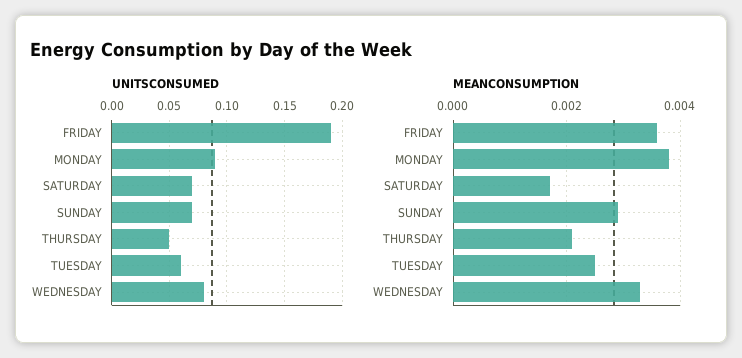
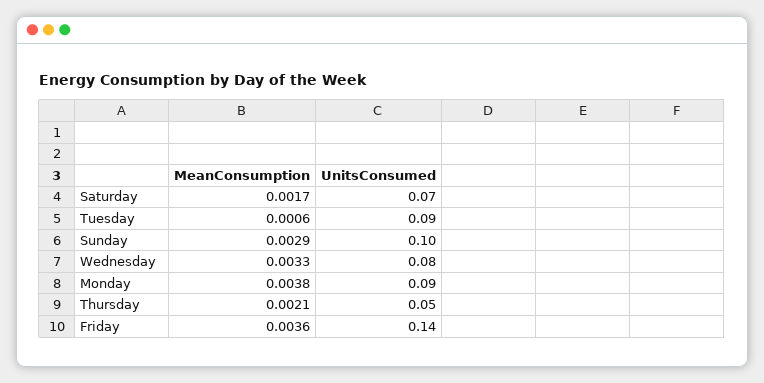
  {
    "UNITSCONSUMED": {
-     "FRIDAY": 0.19,
+     "FRIDAY": 0.14,
      "MONDAY": 0.09,
      "SATURDAY": 0.07,
-     "SUNDAY": 0.07,
+     "SUNDAY": 0.1,
      "THURSDAY": 0.05,
-     "TUESDAY": 0.06,
+     "TUESDAY": 0.09,
      "WEDNESDAY": 0.08
    },
    "MEANCONSUMPTION": {
      "FRIDAY": 0.0036,
      "MONDAY": 0.0038,
      "SATURDAY": 0.0017,
      "SUNDAY": 0.0029,
      "THURSDAY": 0.0021,
-     "TUESDAY": 0.0025,
+     "TUESDAY": 0.0006,
      "WEDNESDAY": 0.0033
    }
  }

